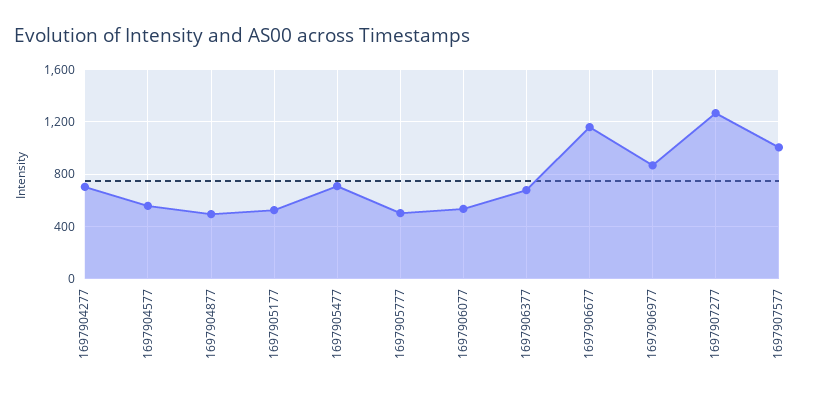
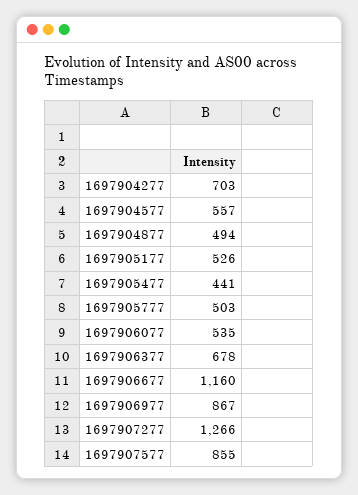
  {
    "1697904277": 703,
    "1697904577": 557,
    "1697904877": 494,
    "1697905177": 526,
-   "1697905477": 700,
+   "1697905477": 441,
    "1697905777": 503,
    "1697906077": 535,
    "1697906377": 678,
    "1697906677": 1160,
    "1697906977": 867,
    "1697907277": 1266,
-   "1697907577": 1000
+   "1697907577": 855
  }

